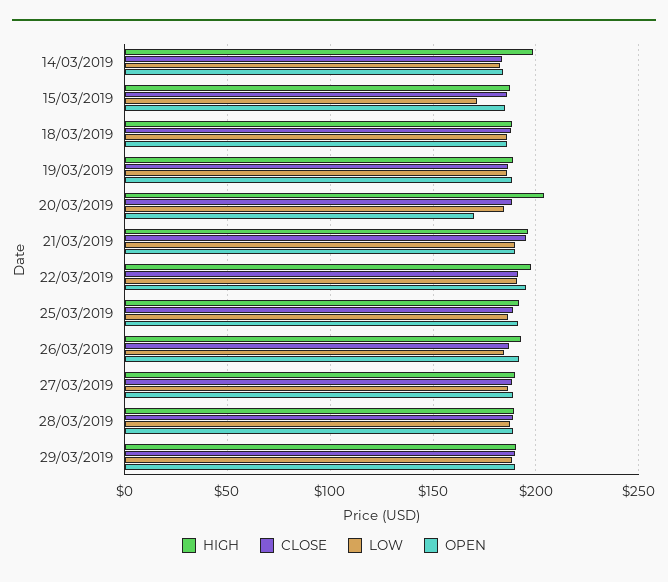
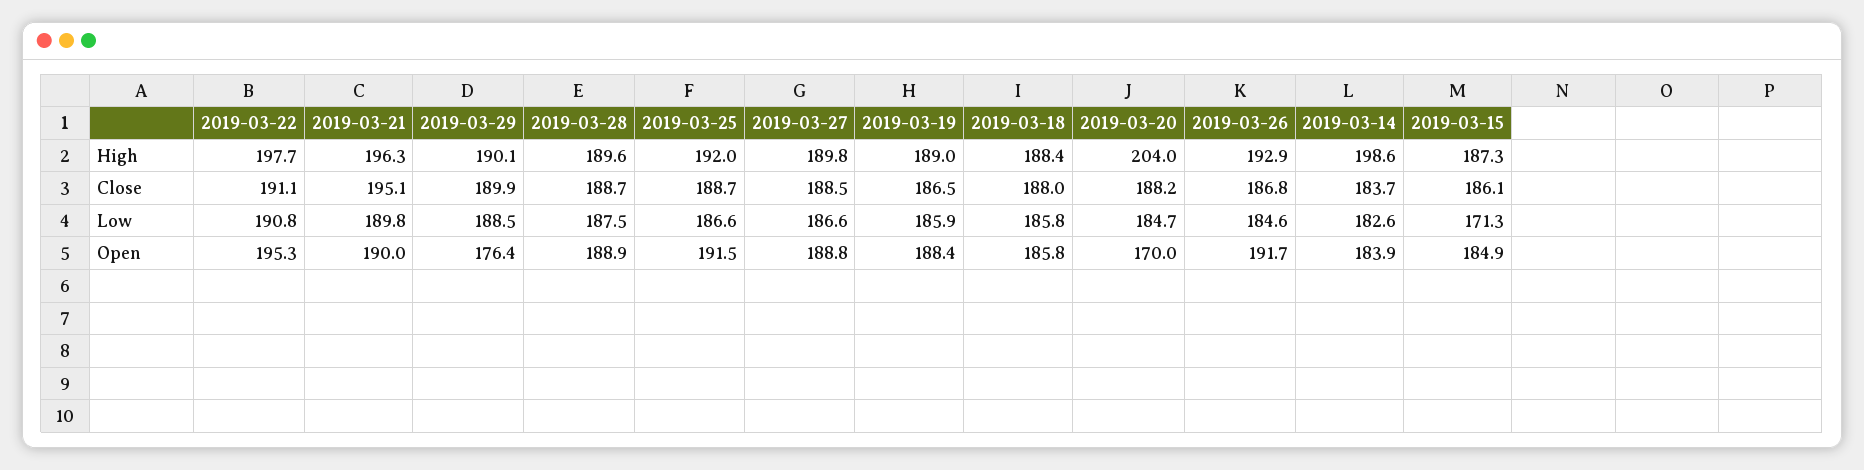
  {
    "HIGH": {
      "14/03/2019": 198.6,
      "15/03/2019": 187.3,
      "18/03/2019": 188.4,
      "19/03/2019": 189,
      "20/03/2019": 204,
      "21/03/2019": 196.3,
      "22/03/2019": 197.7,
      "25/03/2019": 192,
      "26/03/2019": 192.9,
      "27/03/2019": 189.8,
      "28/03/2019": 189.6,
      "29/03/2019": 190.1
    },
    "CLOSE": {
      "14/03/2019": 183.7,
      "15/03/2019": 186.1,
      "18/03/2019": 188,
      "19/03/2019": 186.5,
      "20/03/2019": 188.2,
      "21/03/2019": 195.1,
      "22/03/2019": 191.1,
      "25/03/2019": 188.7,
      "26/03/2019": 186.8,
      "27/03/2019": 188.5,
      "28/03/2019": 188.7,
      "29/03/2019": 189.9
    },
    "LOW": {
      "14/03/2019": 182.6,
      "15/03/2019": 171.3,
      "18/03/2019": 185.8,
      "19/03/2019": 185.9,
      "20/03/2019": 184.7,
      "21/03/2019": 189.8,
      "22/03/2019": 190.8,
      "25/03/2019": 186.6,
      "26/03/2019": 184.6,
      "27/03/2019": 186.6,
      "28/03/2019": 187.5,
      "29/03/2019": 188.5
    },
    "OPEN": {
      "14/03/2019": 183.9,
      "15/03/2019": 184.9,
      "18/03/2019": 185.8,
      "19/03/2019": 188.4,
      "20/03/2019": 170,
      "21/03/2019": 190,
      "22/03/2019": 195.3,
      "25/03/2019": 191.5,
      "26/03/2019": 191.7,
      "27/03/2019": 188.8,
      "28/03/2019": 188.9,
-     "29/03/2019": 190
+     "29/03/2019": 176.4
    }
  }

